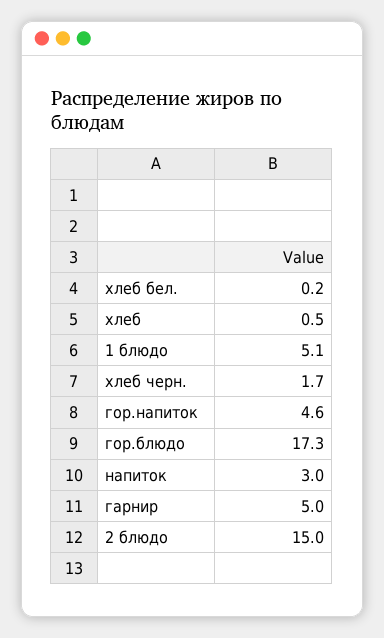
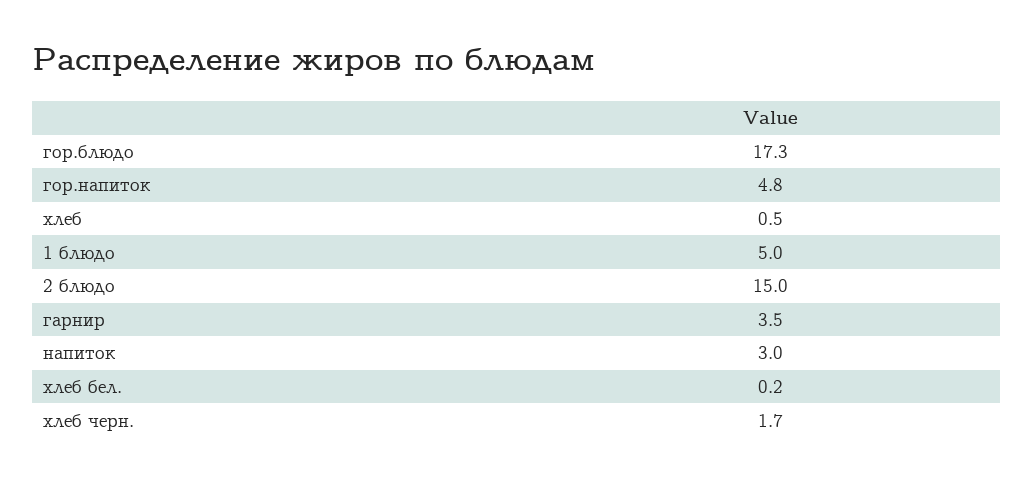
  {
    "хлеб бел.": 0.2,
    "хлеб": 0.5,
-   "1 блюдо": 5.1,
+   "1 блюдо": 5,
    "хлеб черн.": 1.7,
-   "гор.напиток": 4.6,
+   "гор.напиток": 4.8,
    "гор.блюдо": 17.3,
    "напиток": 3,
-   "гарнир": 5,
+   "гарнир": 3.5,
    "2 блюдо": 15
  }

